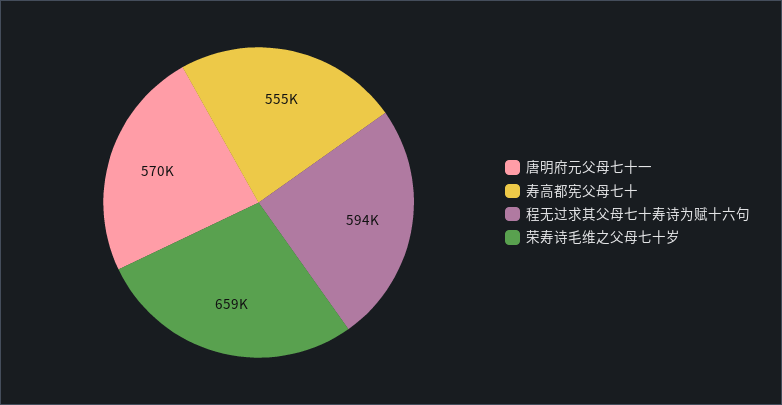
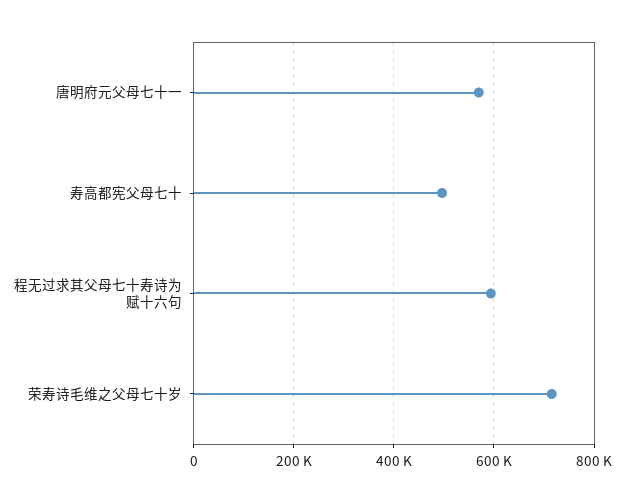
  {
    "唐明府元父母七十一": 570000,
-   "寿高都宪父母七十": 555000,
+   "寿高都宪父母七十": 500000,
    "程无过求其父母七十寿诗为赋十六句": 594000,
-   "荣寿诗毛维之父母七十岁": 659000
+   "荣寿诗毛维之父母七十岁": 720000
  }

